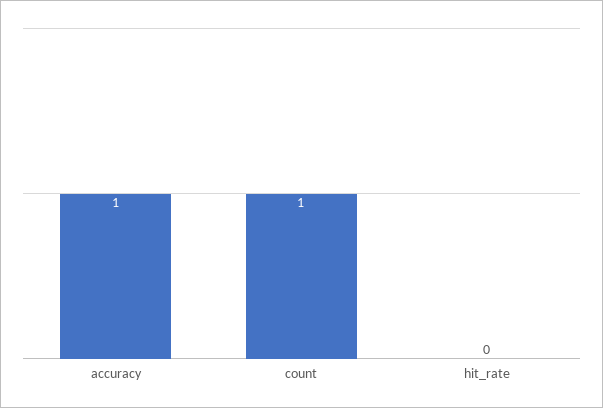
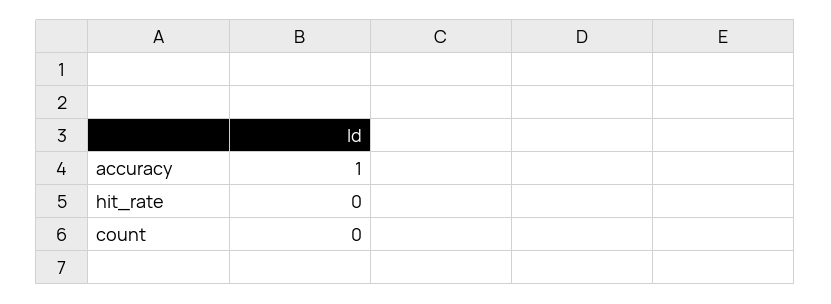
  {
    "accuracy": 1,
-   "count": 1,
+   "count": 0,
    "hit_rate": 0
  }

